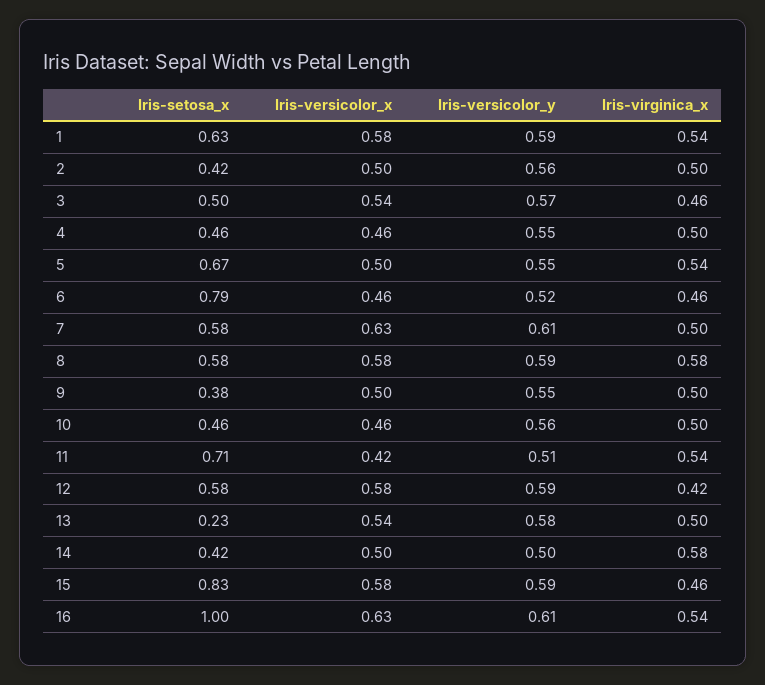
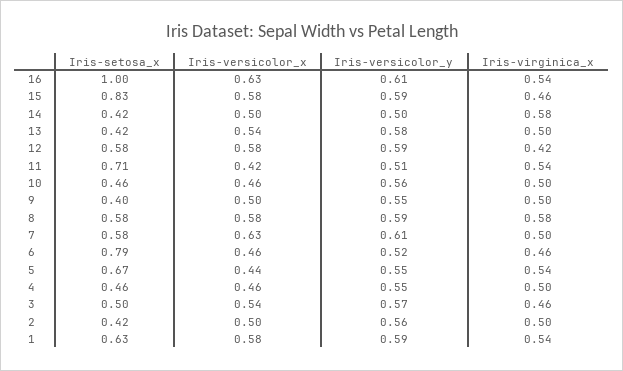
  {
    "Iris-setosa_x": {
      "1": 0.63,
      "2": 0.42,
      "3": 0.5,
      "4": 0.46,
      "5": 0.67,
      "6": 0.79,
      "7": 0.58,
      "8": 0.58,
-     "9": 0.38,
+     "9": 0.4,
      "10": 0.46,
      "11": 0.71,
      "12": 0.58,
-     "13": 0.23,
+     "13": 0.42,
      "14": 0.42,
      "15": 0.83,
      "16": 1
    },
    "Iris-versicolor_x": {
      "1": 0.58,
      "2": 0.5,
      "3": 0.54,
      "4": 0.46,
-     "5": 0.5,
+     "5": 0.44,
      "6": 0.46,
      "7": 0.63,
      "8": 0.58,
      "9": 0.5,
      "10": 0.46,
      "11": 0.42,
      "12": 0.58,
      "13": 0.54,
      "14": 0.5,
      "15": 0.58,
      "16": 0.63
    },
    "Iris-versicolor_y": {
      "1": 0.59,
      "2": 0.56,
      "3": 0.57,
      "4": 0.55,
      "5": 0.55,
      "6": 0.52,
      "7": 0.61,
      "8": 0.59,
      "9": 0.55,
      "10": 0.56,
      "11": 0.51,
      "12": 0.59,
      "13": 0.58,
      "14": 0.5,
      "15": 0.59,
      "16": 0.61
    },
    "Iris-virginica_x": {
      "1": 0.54,
      "2": 0.5,
      "3": 0.46,
      "4": 0.5,
      "5": 0.54,
      "6": 0.46,
      "7": 0.5,
      "8": 0.58,
      "9": 0.5,
      "10": 0.5,
      "11": 0.54,
      "12": 0.42,
      "13": 0.5,
      "14": 0.58,
      "15": 0.46,
      "16": 0.54
    }
  }

